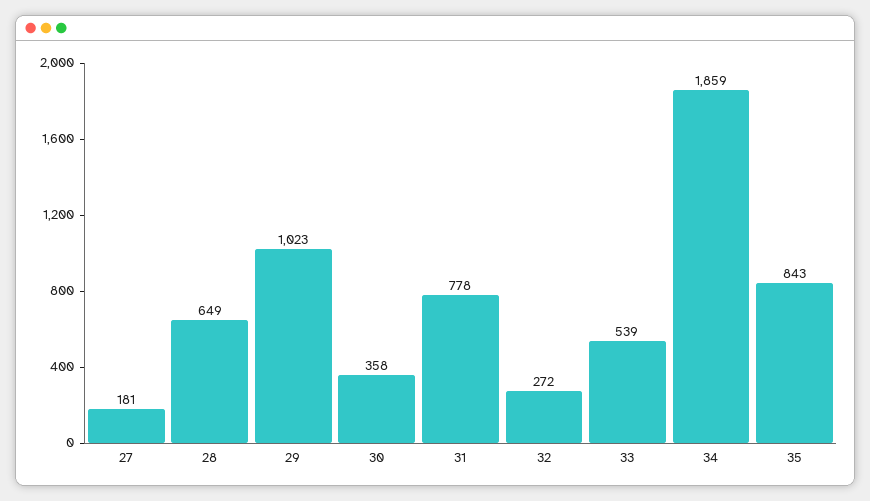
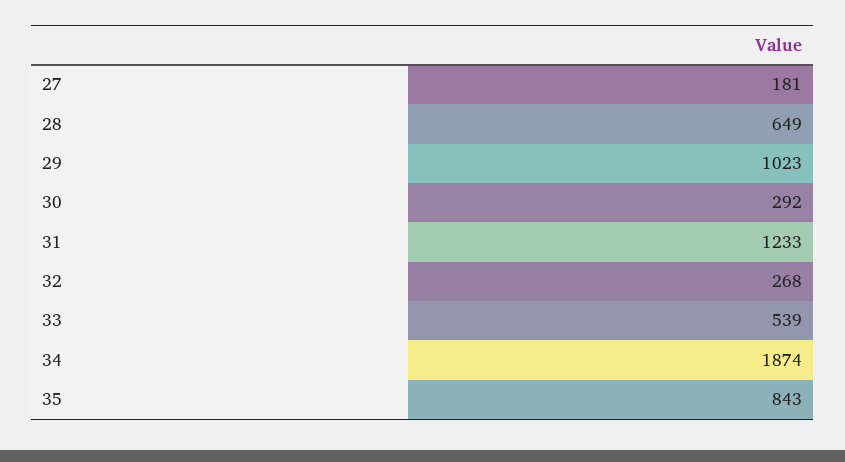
  {
    "27": 181,
    "28": 649,
    "29": 1023,
-   "30": 358,
+   "30": 292,
-   "31": 778,
+   "31": 1233,
-   "32": 272,
+   "32": 268,
    "33": 539,
-   "34": 1859,
+   "34": 1874,
    "35": 843
  }

